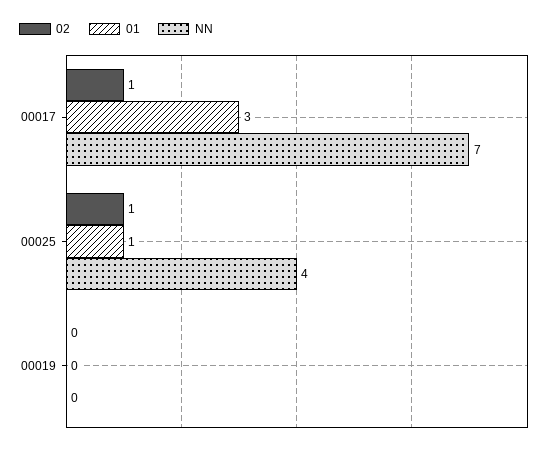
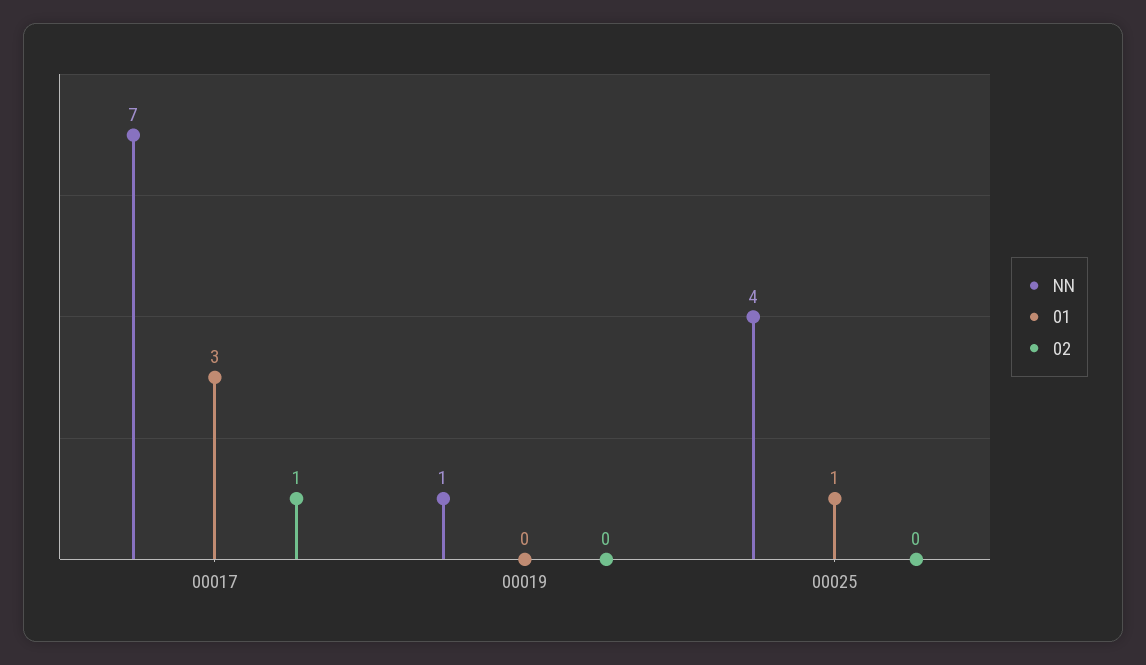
  {
    "02": {
      "00017": 1,
-     "00025": 1,
+     "00025": 0,
      "00019": 0
    },
    "01": {
      "00017": 3,
      "00025": 1,
      "00019": 0
    },
    "NN": {
      "00017": 7,
      "00025": 4,
-     "00019": 0
+     "00019": 1
    }
  }

